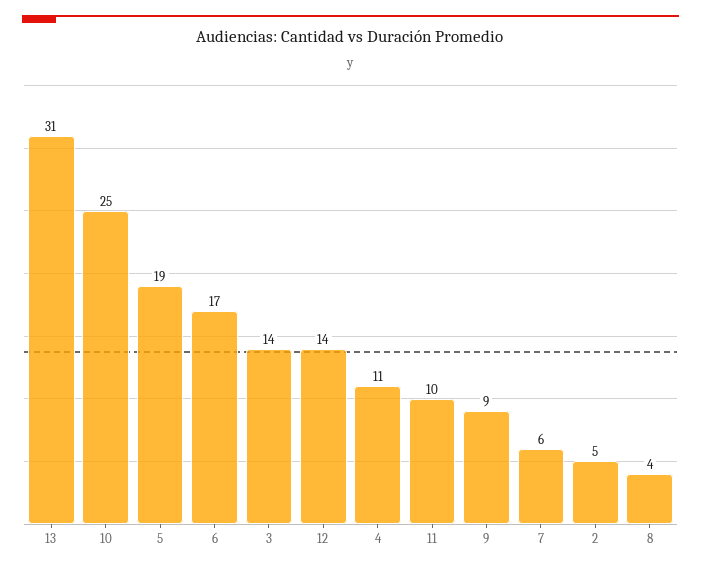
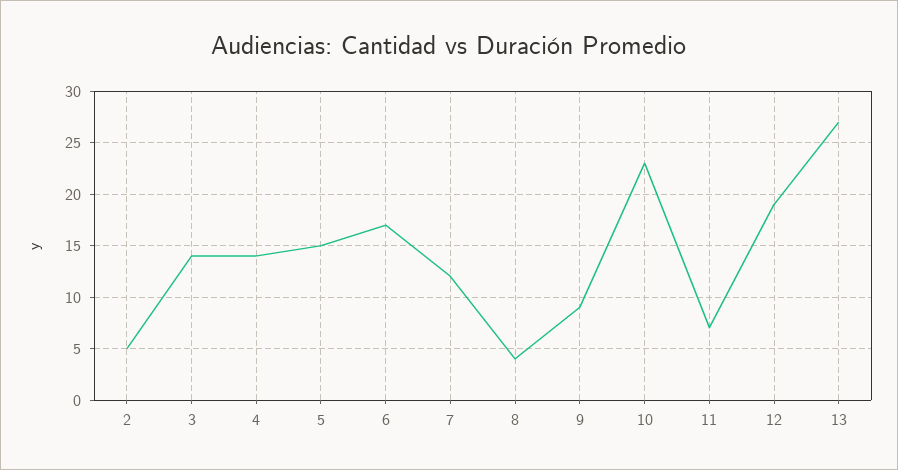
  {
-   "13": 31,
+   "13": 27,
-   "10": 25,
+   "10": 23,
-   "5": 19,
+   "5": 15,
    "6": 17,
    "3": 14,
-   "12": 14,
+   "12": 19,
-   "4": 11,
+   "4": 14,
-   "11": 10,
+   "11": 7,
    "9": 9,
-   "7": 6,
+   "7": 12,
    "2": 5,
    "8": 4
  }

